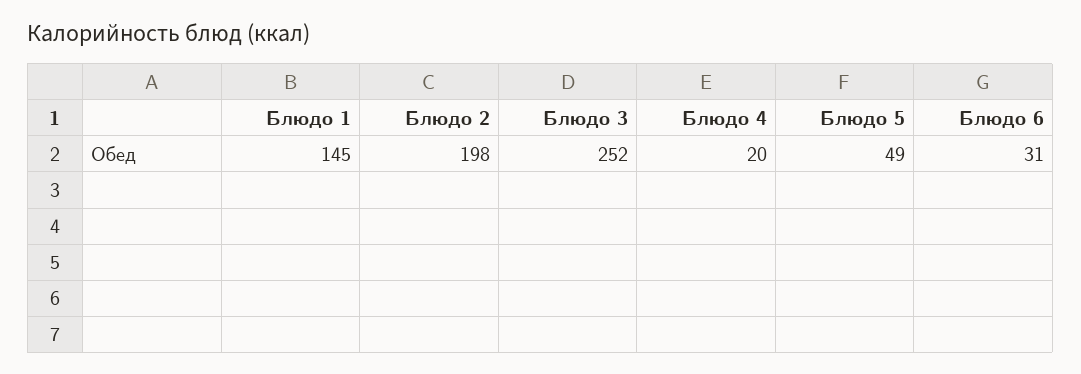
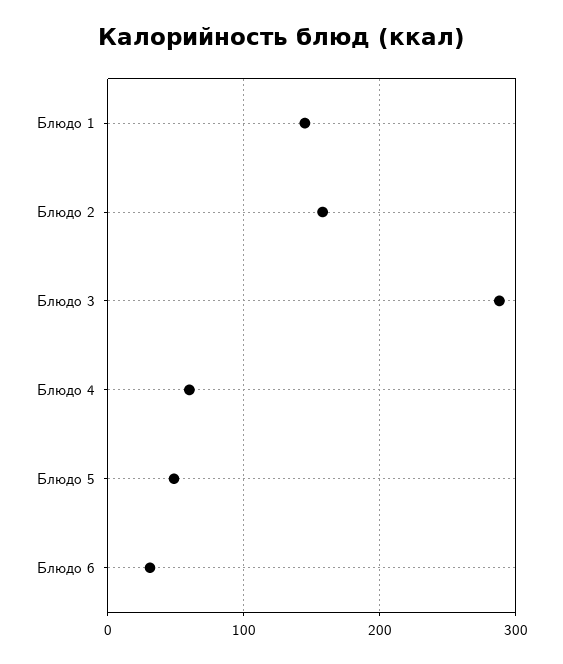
  {
    "Блюдо 1": 145,
-   "Блюдо 2": 198,
+   "Блюдо 2": 160,
-   "Блюдо 3": 252,
+   "Блюдо 3": 290,
-   "Блюдо 4": 20,
+   "Блюдо 4": 60,
    "Блюдо 5": 49,
    "Блюдо 6": 31
  }

